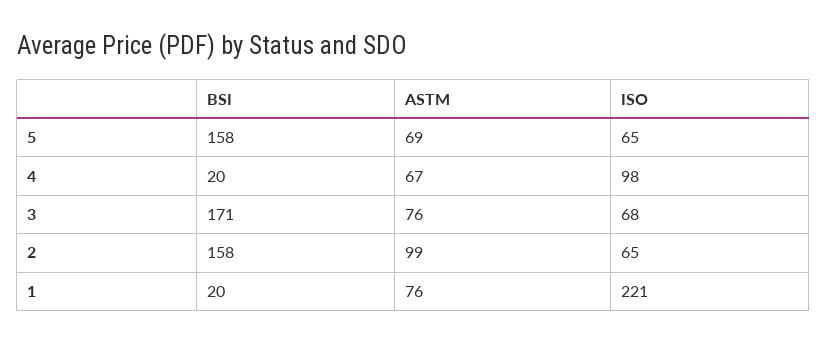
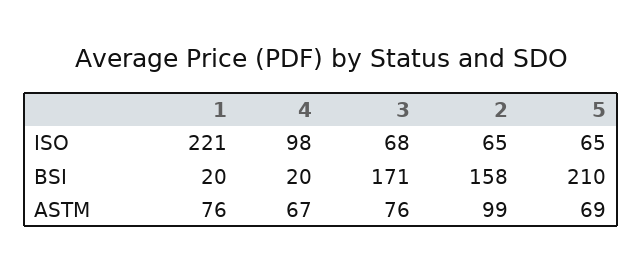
  {
    "BSI": {
-     "5": 158,
+     "5": 210,
      "4": 20,
      "3": 171,
      "2": 158,
      "1": 20
    },
    "ASTM": {
      "5": 69,
      "4": 67,
      "3": 76,
      "2": 99,
      "1": 76
    },
    "ISO": {
      "5": 65,
      "4": 98,
      "3": 68,
      "2": 65,
      "1": 221
    }
  }

